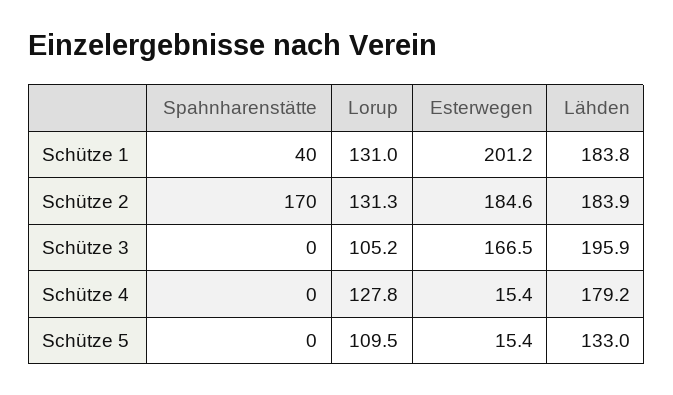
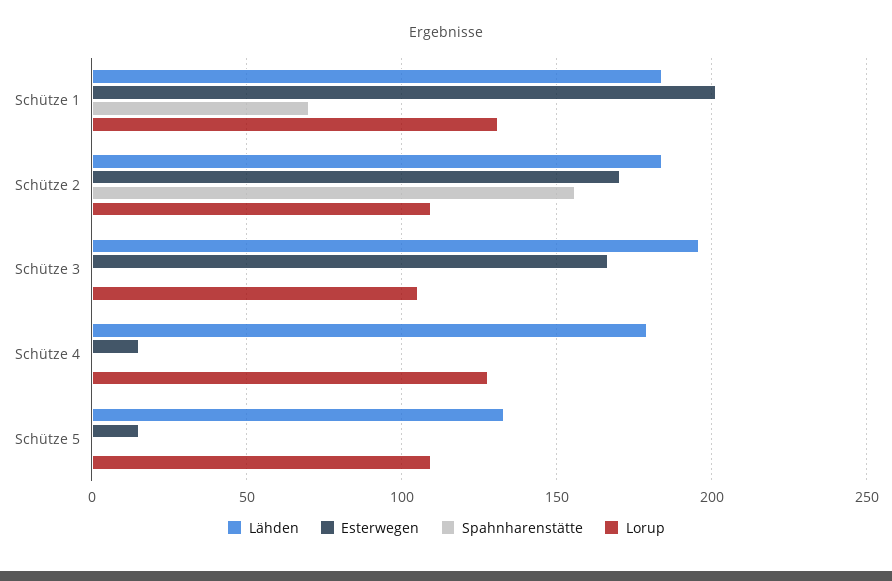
  {
    "Spahnharenstätte": {
-     "Schütze 1": 40,
+     "Schütze 1": 70,
-     "Schütze 2": 170,
+     "Schütze 2": 155,
      "Schütze 3": 0,
      "Schütze 4": 0,
      "Schütze 5": 0
    },
    "Lorup": {
      "Schütze 1": 131,
-     "Schütze 2": 131.3,
+     "Schütze 2": 110,
      "Schütze 3": 105.2,
      "Schütze 4": 127.8,
      "Schütze 5": 109.5
    },
    "Esterwegen": {
      "Schütze 1": 201.2,
-     "Schütze 2": 184.6,
+     "Schütze 2": 170,
      "Schütze 3": 166.5,
      "Schütze 4": 15.4,
      "Schütze 5": 15.4
    },
    "Lähden": {
      "Schütze 1": 183.8,
      "Schütze 2": 183.9,
      "Schütze 3": 195.9,
      "Schütze 4": 179.2,
      "Schütze 5": 133
    }
  }

